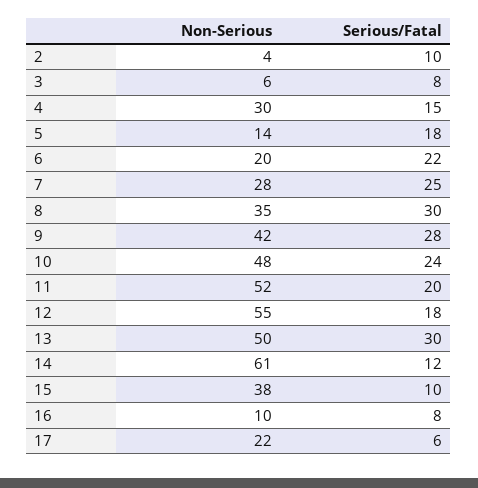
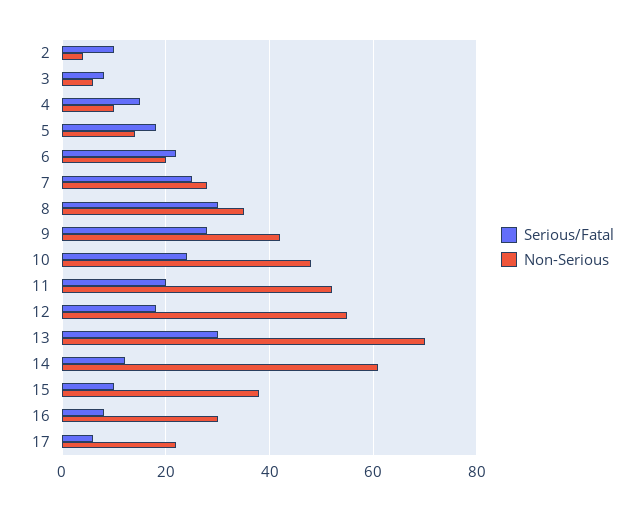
  {
    "Non-Serious": {
      "2": 4,
      "3": 6,
-     "4": 30,
+     "4": 10,
      "5": 14,
      "6": 20,
      "7": 28,
      "8": 35,
      "9": 42,
      "10": 48,
      "11": 52,
      "12": 55,
-     "13": 50,
+     "13": 70,
      "14": 61,
      "15": 38,
-     "16": 10,
+     "16": 30,
      "17": 22
    },
    "Serious/Fatal": {
      "2": 10,
      "3": 8,
      "4": 15,
      "5": 18,
      "6": 22,
      "7": 25,
      "8": 30,
      "9": 28,
      "10": 24,
      "11": 20,
      "12": 18,
      "13": 30,
      "14": 12,
      "15": 10,
      "16": 8,
      "17": 6
    }
  }

